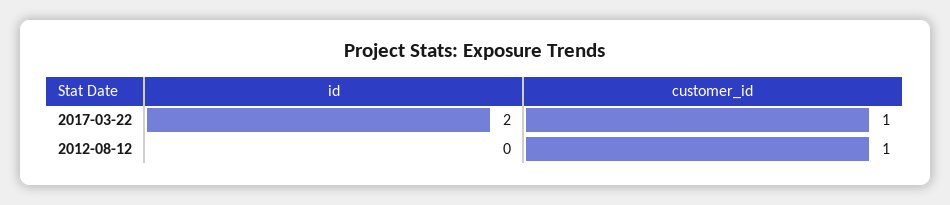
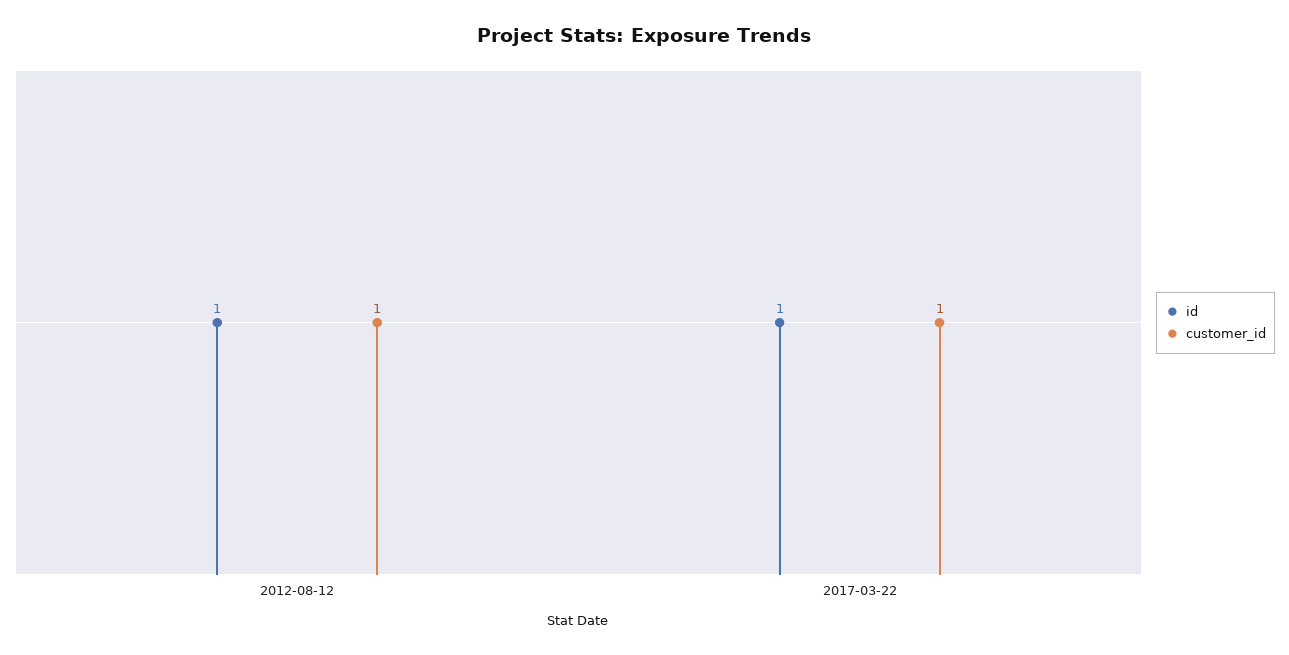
  {
    "id": {
-     "2017-03-22": 2,
+     "2017-03-22": 1,
-     "2012-08-12": 0
+     "2012-08-12": 1
    },
    "customer_id": {
      "2017-03-22": 1,
      "2012-08-12": 1
    }
  }

